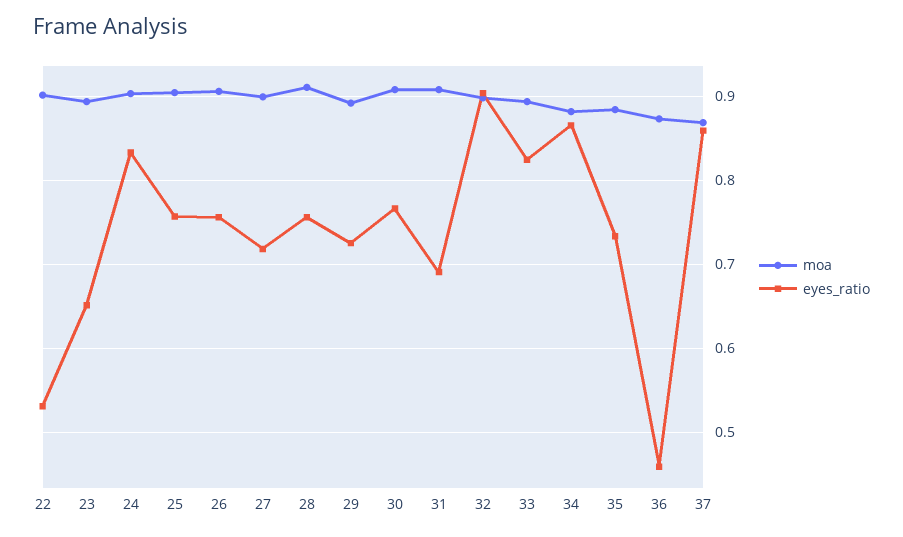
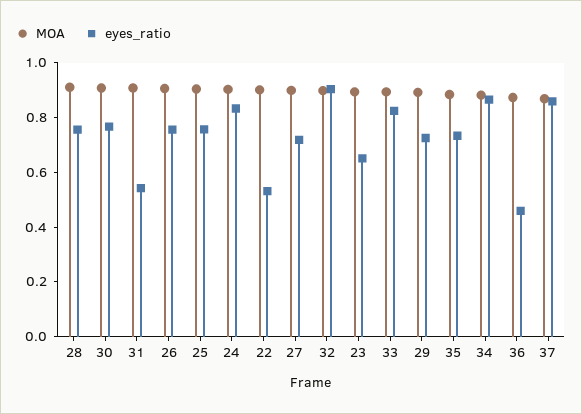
  {
    "moa": {
      "22": 0.9,
      "23": 0.89,
      "24": 0.9,
      "25": 0.9,
      "26": 0.91,
      "27": 0.9,
      "28": 0.91,
      "29": 0.89,
      "30": 0.91,
      "31": 0.91,
      "32": 0.9,
      "33": 0.89,
      "34": 0.88,
      "35": 0.88,
      "36": 0.87,
      "37": 0.87
    },
    "eyes_ratio": {
      "22": 0.53,
      "23": 0.65,
      "24": 0.83,
      "25": 0.76,
      "26": 0.76,
      "27": 0.72,
      "28": 0.76,
      "29": 0.73,
      "30": 0.77,
-     "31": 0.69,
+     "31": 0.55,
      "32": 0.9,
      "33": 0.82,
      "34": 0.87,
      "35": 0.73,
      "36": 0.46,
      "37": 0.86
    }
  }

